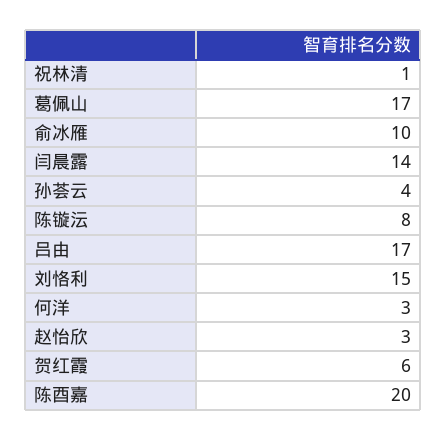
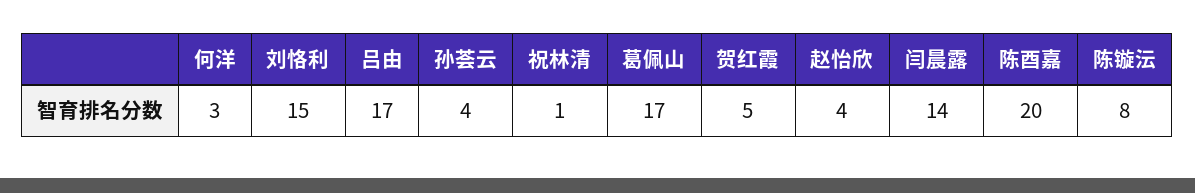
  {
    "祝林清": 1,
    "葛佩山": 17,
-   "俞冰雁": 10,
    "闫晨露": 14,
    "孙荟云": 4,
    "陈镟沄": 8,
    "吕由": 17,
    "刘恪利": 15,
    "何洋": 3,
-   "赵怡欣": 3,
+   "赵怡欣": 4,
-   "贺红霞": 6,
+   "贺红霞": 5,
    "陈酉嘉": 20
  }

